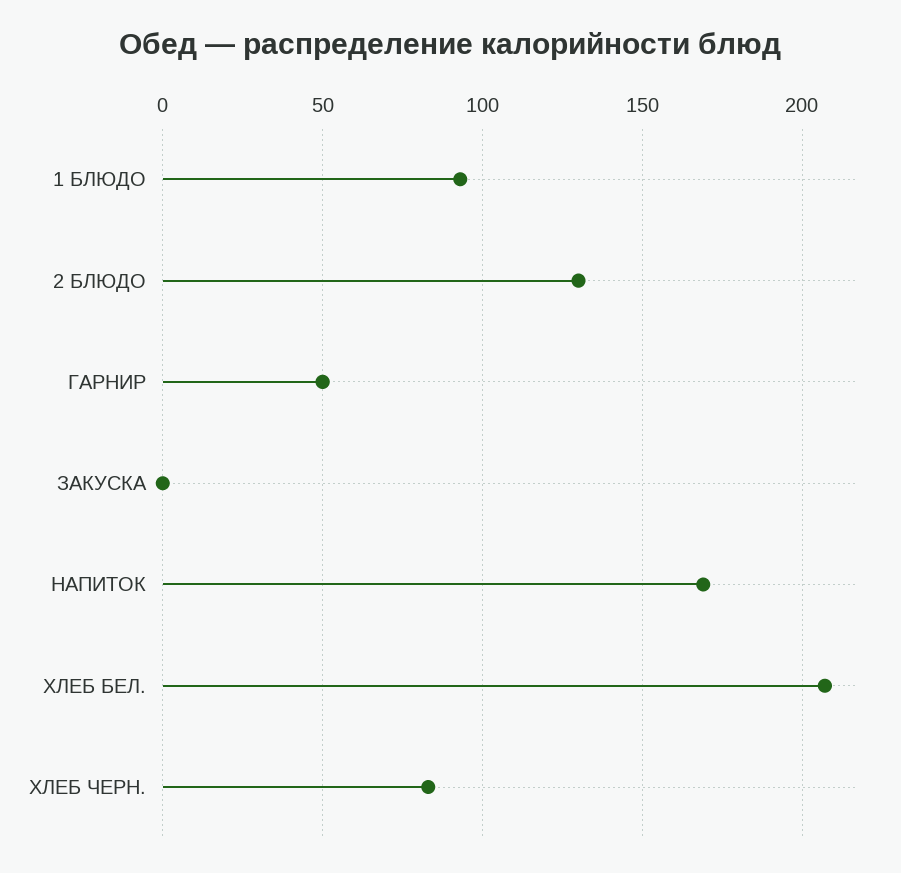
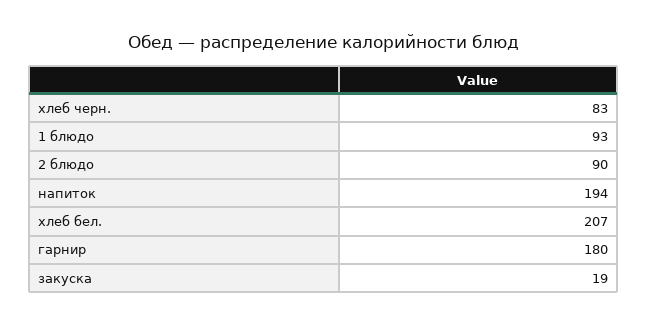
  {
    "1 БЛЮДО": 93,
-   "2 БЛЮДО": 130,
+   "2 БЛЮДО": 90,
-   "ГАРНИР": 50,
+   "ГАРНИР": 180,
-   "ЗАКУСКА": 0,
+   "ЗАКУСКА": 19,
-   "НАПИТОК": 170,
+   "НАПИТОК": 194,
    "ХЛЕБ БЕЛ.": 207,
    "ХЛЕБ ЧЕРН.": 83
  }

